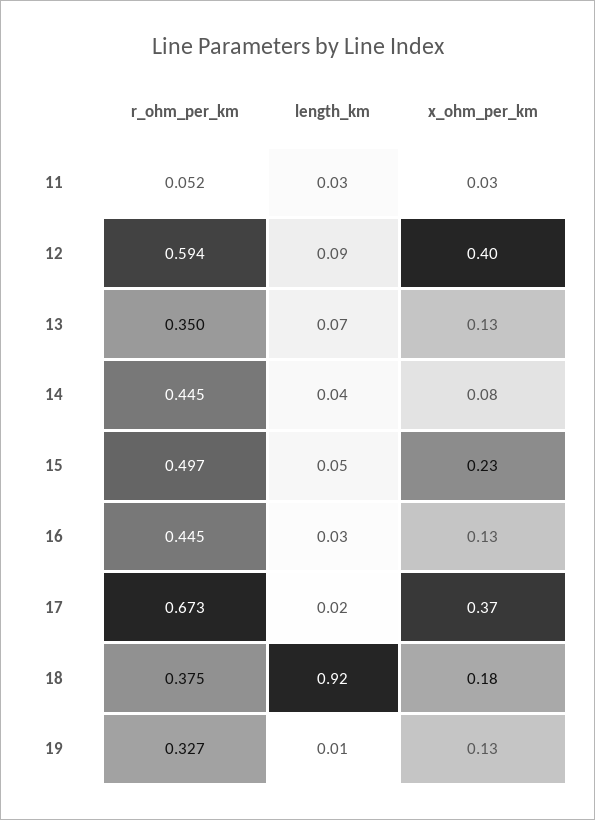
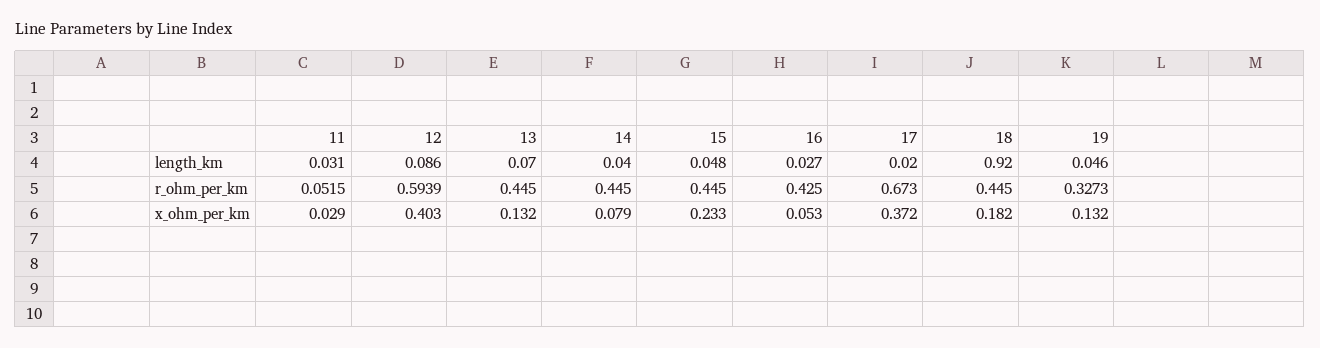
  {
    "r_ohm_per_km": {
      "11": 0.0515,
      "12": 0.5939,
-     "13": 0.35,
+     "13": 0.445,
      "14": 0.445,
-     "15": 0.497,
+     "15": 0.445,
-     "16": 0.445,
+     "16": 0.425,
      "17": 0.673,
-     "18": 0.375,
+     "18": 0.445,
      "19": 0.3273
    },
    "length_km": {
      "11": 0.031,
      "12": 0.086,
      "13": 0.07,
      "14": 0.04,
      "15": 0.048,
      "16": 0.027,
      "17": 0.02,
      "18": 0.92,
-     "19": 0.01
+     "19": 0.046
    },
    "x_ohm_per_km": {
      "11": 0.029,
      "12": 0.403,
      "13": 0.132,
      "14": 0.079,
      "15": 0.233,
-     "16": 0.13,
+     "16": 0.053,
      "17": 0.372,
      "18": 0.182,
      "19": 0.132
    }
  }

